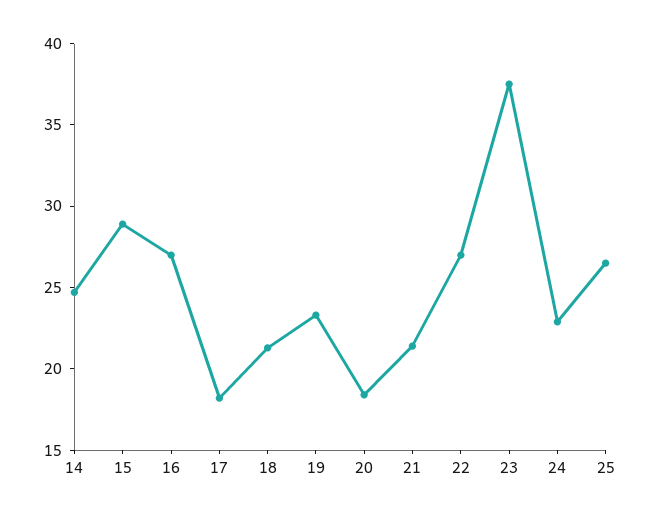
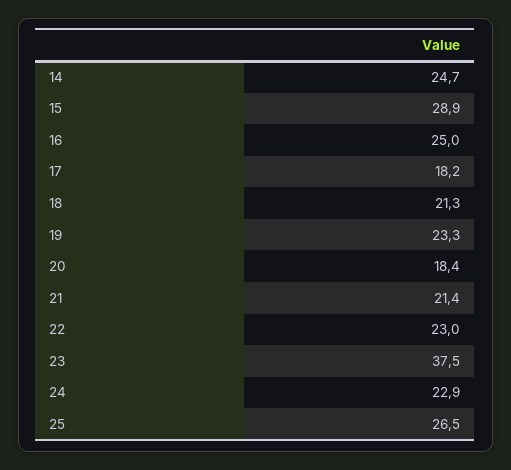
  {
    "14": 24.7,
    "15": 28.9,
-   "16": 27,
+   "16": 25,
    "17": 18.2,
    "18": 21.3,
    "19": 23.3,
    "20": 18.4,
    "21": 21.4,
-   "22": 27,
+   "22": 23,
    "23": 37.5,
    "24": 22.9,
    "25": 26.5
  }

